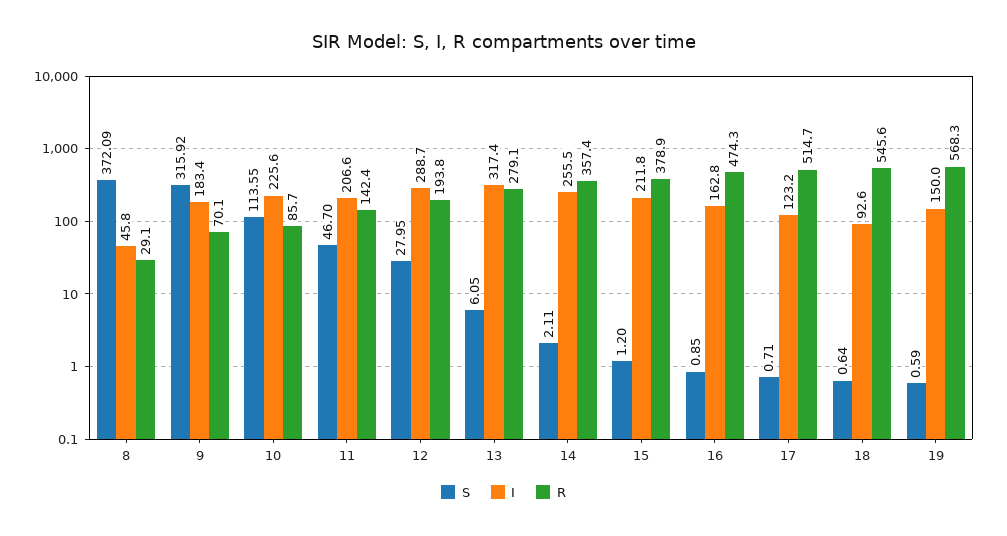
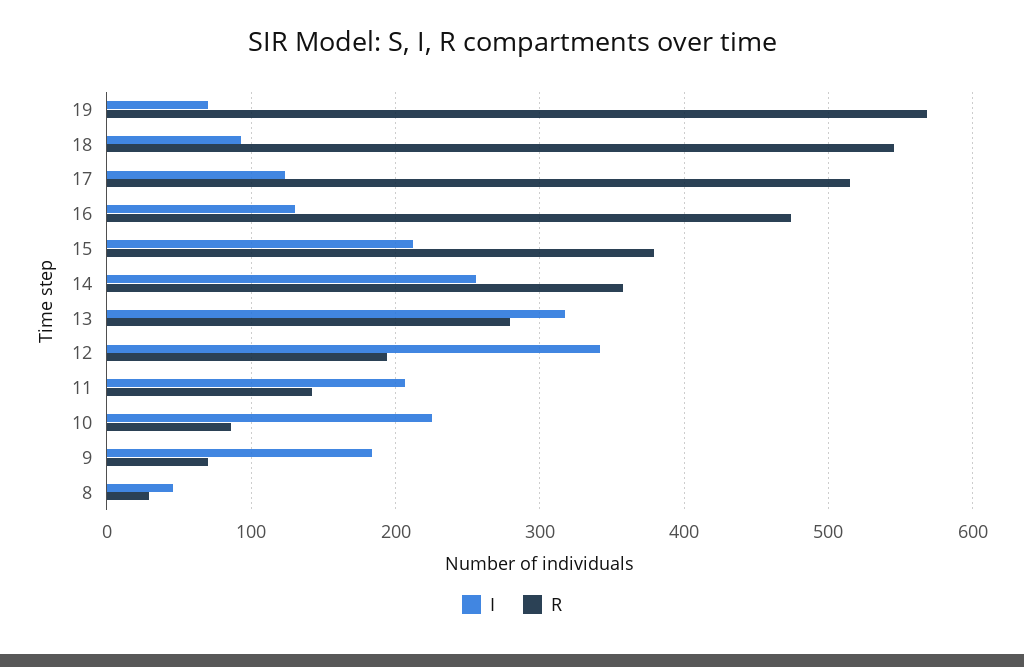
  {
-   "S": {
-     "8": 372.09,
-     "9": 315.92,
-     "10": 113.55,
-     "11": 46.7,
-     "12": 27.95,
-     "13": 6.05,
-     "14": 2.11,
-     "15": 1.2,
-     "16": 0.85,
-     "17": 0.71,
-     "18": 0.64,
-     "19": 0.59
-   },
    "I": {
      "8": 45.8,
      "9": 183.4,
      "10": 225.6,
      "11": 206.6,
-     "12": 288.7,
+     "12": 340,
      "13": 317.4,
      "14": 255.5,
      "15": 211.8,
-     "16": 162.8,
+     "16": 130,
      "17": 123.2,
      "18": 92.6,
-     "19": 150
+     "19": 70
    },
    "R": {
      "8": 29.1,
      "9": 70.1,
      "10": 85.7,
      "11": 142.4,
      "12": 193.8,
      "13": 279.1,
      "14": 357.4,
      "15": 378.9,
      "16": 474.3,
      "17": 514.7,
      "18": 545.6,
      "19": 568.3
    }
  }

